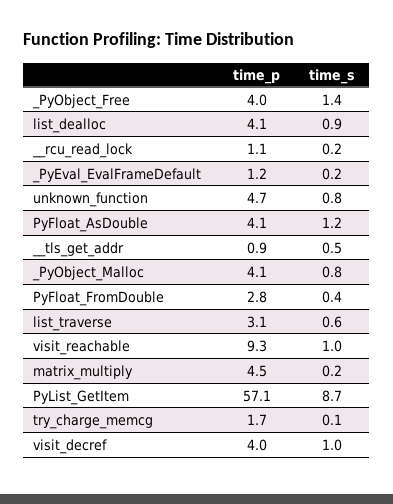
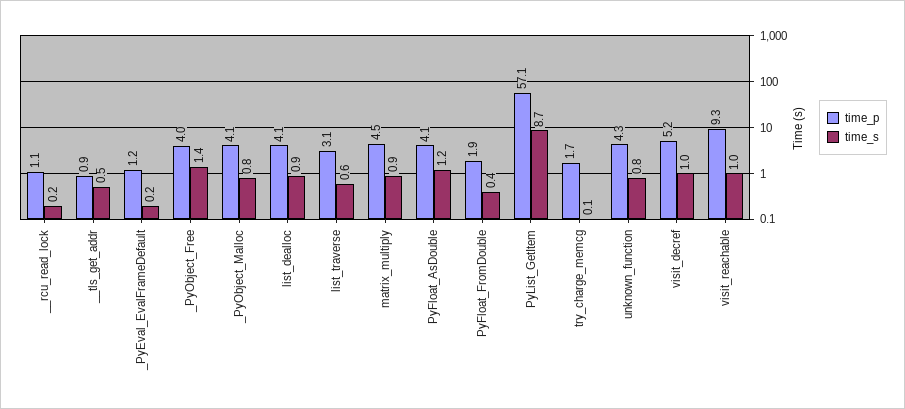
  {
    "time_p": {
      "_PyObject_Free": 4,
      "list_dealloc": 4.1,
      "__rcu_read_lock": 1.1,
      "_PyEval_EvalFrameDefault": 1.2,
-     "unknown_function": 4.7,
+     "unknown_function": 4.3,
      "PyFloat_AsDouble": 4.1,
      "__tls_get_addr": 0.9,
      "_PyObject_Malloc": 4.1,
-     "PyFloat_FromDouble": 2.8,
+     "PyFloat_FromDouble": 1.9,
      "list_traverse": 3.1,
      "visit_reachable": 9.3,
      "matrix_multiply": 4.5,
      "PyList_GetItem": 57.1,
      "try_charge_memcg": 1.7,
-     "visit_decref": 4
+     "visit_decref": 5.2
    },
    "time_s": {
      "_PyObject_Free": 1.4,
      "list_dealloc": 0.9,
      "__rcu_read_lock": 0.2,
      "_PyEval_EvalFrameDefault": 0.2,
      "unknown_function": 0.8,
      "PyFloat_AsDouble": 1.2,
      "__tls_get_addr": 0.5,
      "_PyObject_Malloc": 0.8,
      "PyFloat_FromDouble": 0.4,
      "list_traverse": 0.6,
      "visit_reachable": 1,
-     "matrix_multiply": 0.2,
+     "matrix_multiply": 0.9,
      "PyList_GetItem": 8.7,
      "try_charge_memcg": 0.1,
      "visit_decref": 1
    }
  }

